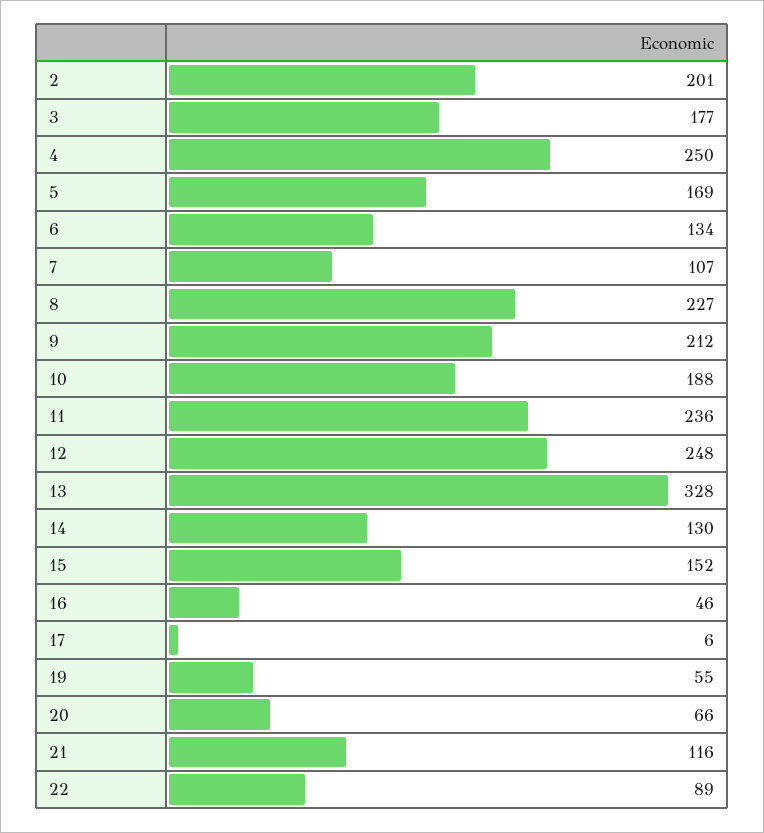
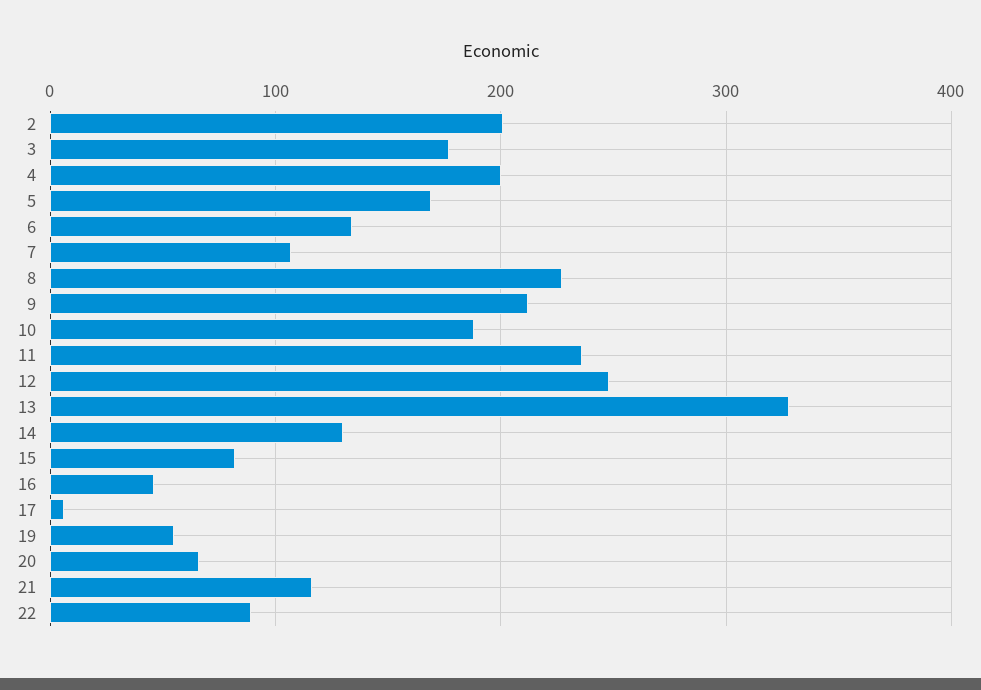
  {
    "2": 201,
    "3": 177,
-   "4": 250,
+   "4": 200,
    "5": 169,
    "6": 134,
    "7": 107,
    "8": 227,
    "9": 212,
    "10": 188,
    "11": 236,
    "12": 248,
    "13": 328,
    "14": 130,
-   "15": 152,
+   "15": 80,
    "16": 46,
    "17": 6,
    "19": 55,
    "20": 66,
    "21": 116,
    "22": 89
  }

